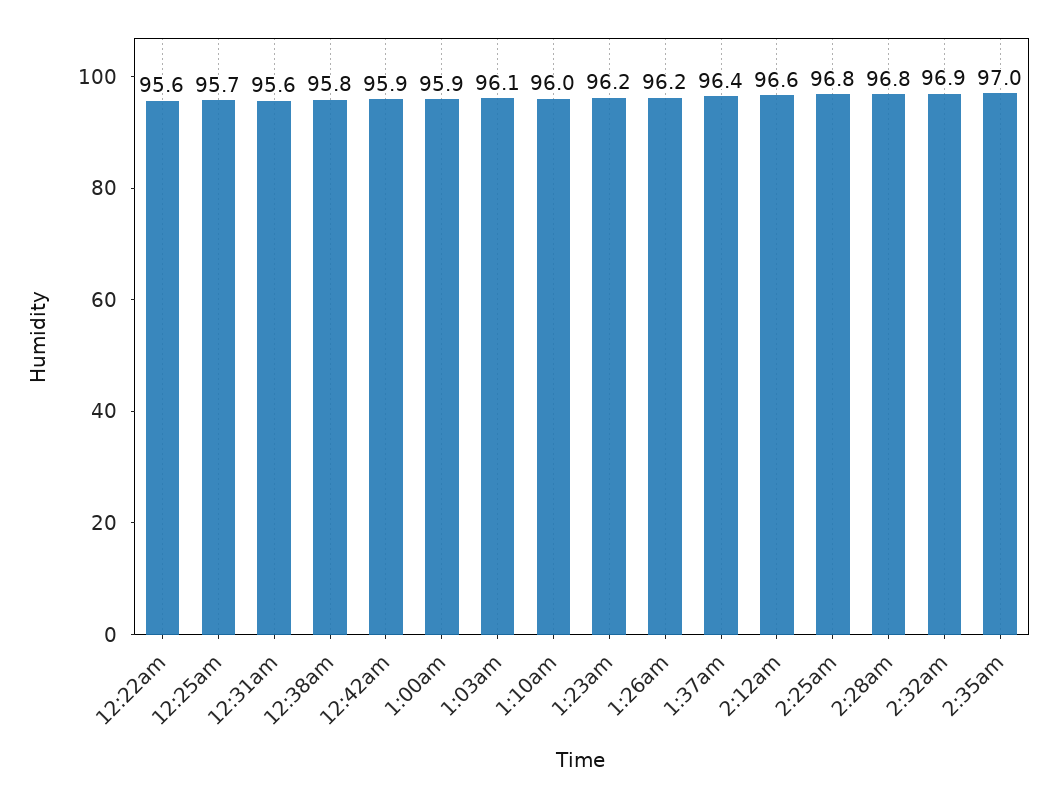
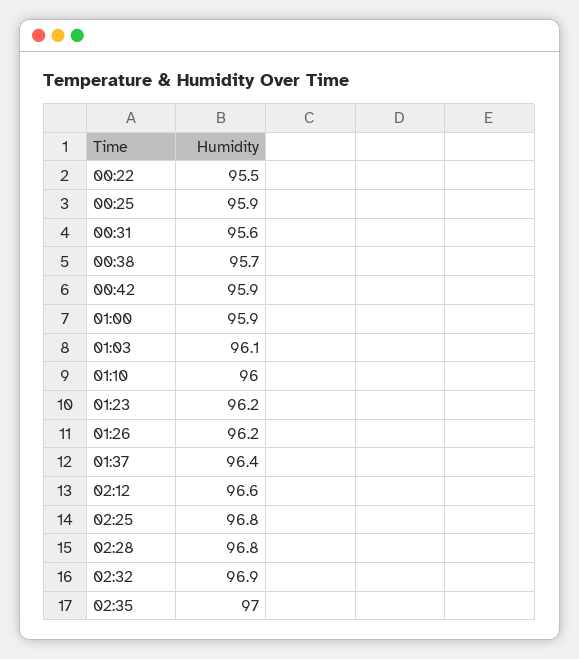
  {
-   "12:22am": 95.6,
+   "12:22am": 95.5,
-   "12:25am": 95.7,
+   "12:25am": 95.9,
    "12:31am": 95.6,
-   "12:38am": 95.8,
+   "12:38am": 95.7,
    "12:42am": 95.9,
    "1:00am": 95.9,
    "1:03am": 96.1,
    "1:10am": 96,
    "1:23am": 96.2,
    "1:26am": 96.2,
    "1:37am": 96.4,
    "2:12am": 96.6,
    "2:25am": 96.8,
    "2:28am": 96.8,
    "2:32am": 96.9,
    "2:35am": 97
  }

